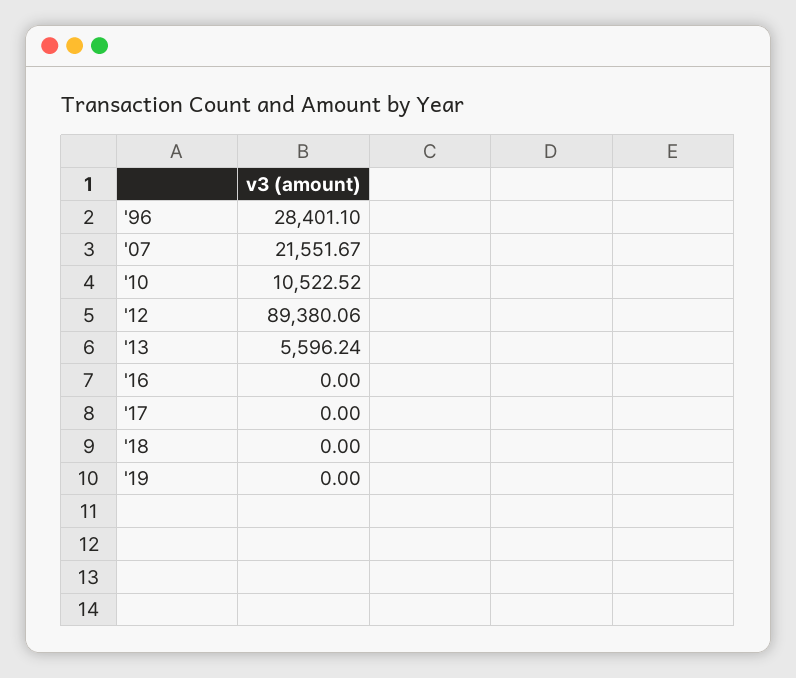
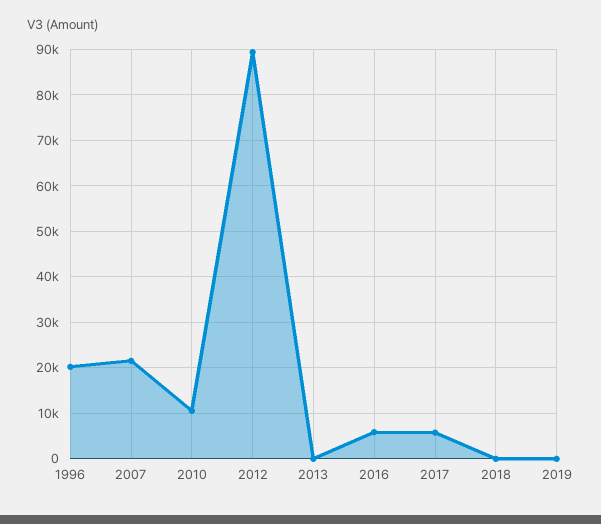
  {
-   "'96": 28401.1,
+   "'96": 20000,
    "'07": 21551.67,
    "'10": 10522.52,
    "'12": 89380.06,
-   "'13": 5596.24,
+   "'13": 0,
-   "'16": 0,
+   "'16": 6000,
-   "'17": 0,
+   "'17": 6000,
    "'18": 0,
    "'19": 0
  }

